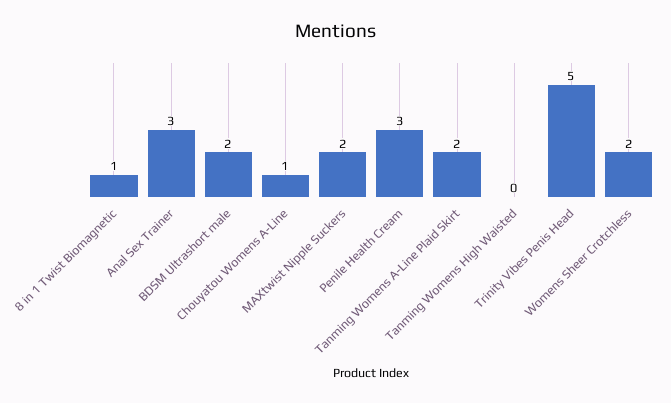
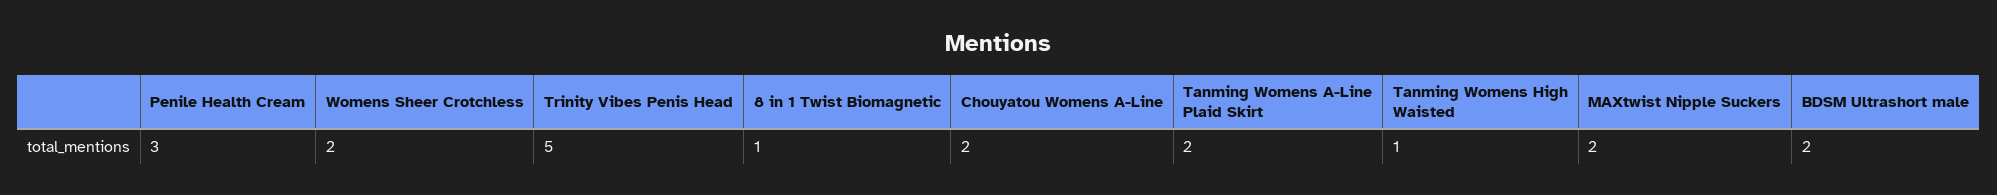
  {
    "8 in 1 Twist Biomagnetic": 1,
-   "Anal Sex Trainer": 3,
    "BDSM Ultrashort male": 2,
-   "Chouyatou Womens A-Line": 1,
+   "Chouyatou Womens A-Line": 2,
    "MAXtwist Nipple Suckers": 2,
    "Penile Health Cream": 3,
    "Tanming Womens A-Line Plaid Skirt": 2,
-   "Tanming Womens High Waisted": 0,
+   "Tanming Womens High Waisted": 1,
    "Trinity Vibes Penis Head": 5,
    "Womens Sheer Crotchless": 2
  }

